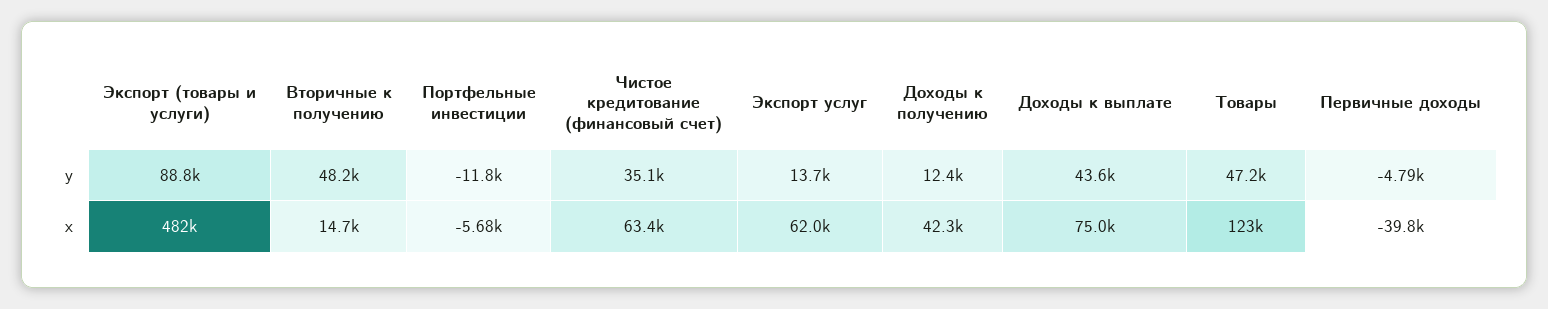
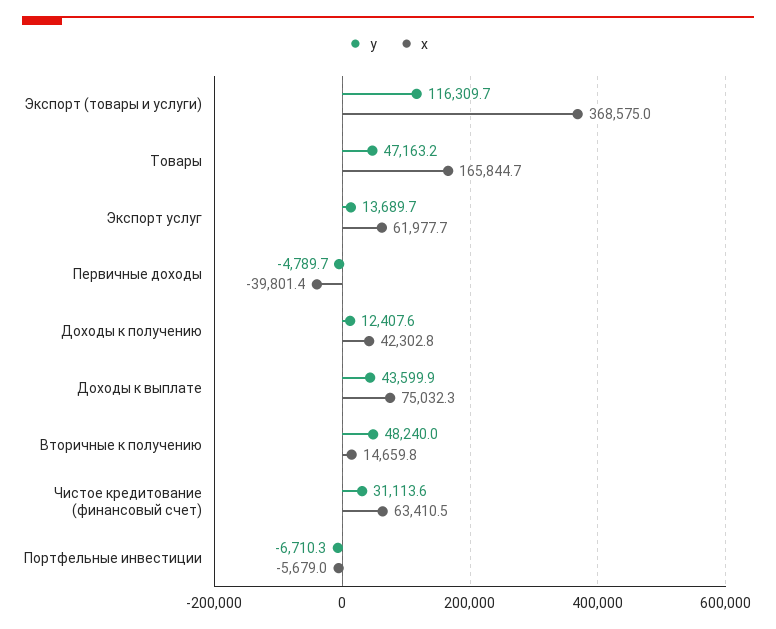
  {
    "y": {
-     "Экспорт (товары и услуги)": 88800,
+     "Экспорт (товары и услуги)": 116309.7,
      "Вторичные к получению": 48240,
-     "Портфельные инвестиции": -11800,
+     "Портфельные инвестиции": -6710.3,
-     "Чистое кредитование (финансовый счет)": 35100,
+     "Чистое кредитование (финансовый счет)": 31113.6,
      "Экспорт услуг": 13689.7,
      "Доходы к получению": 12407.6,
      "Доходы к выплате": 43599.9,
      "Товары": 47163.2,
      "Первичные доходы": -4789.7
    },
    "x": {
-     "Экспорт (товары и услуги)": 482000,
+     "Экспорт (товары и услуги)": 368575,
      "Вторичные к получению": 14659.8,
      "Портфельные инвестиции": -5679,
      "Чистое кредитование (финансовый счет)": 63410.5,
      "Экспорт услуг": 61977.7,
      "Доходы к получению": 42302.8,
      "Доходы к выплате": 75032.3,
-     "Товары": 123000,
+     "Товары": 165844.7,
      "Первичные доходы": -39801.4
    }
  }

